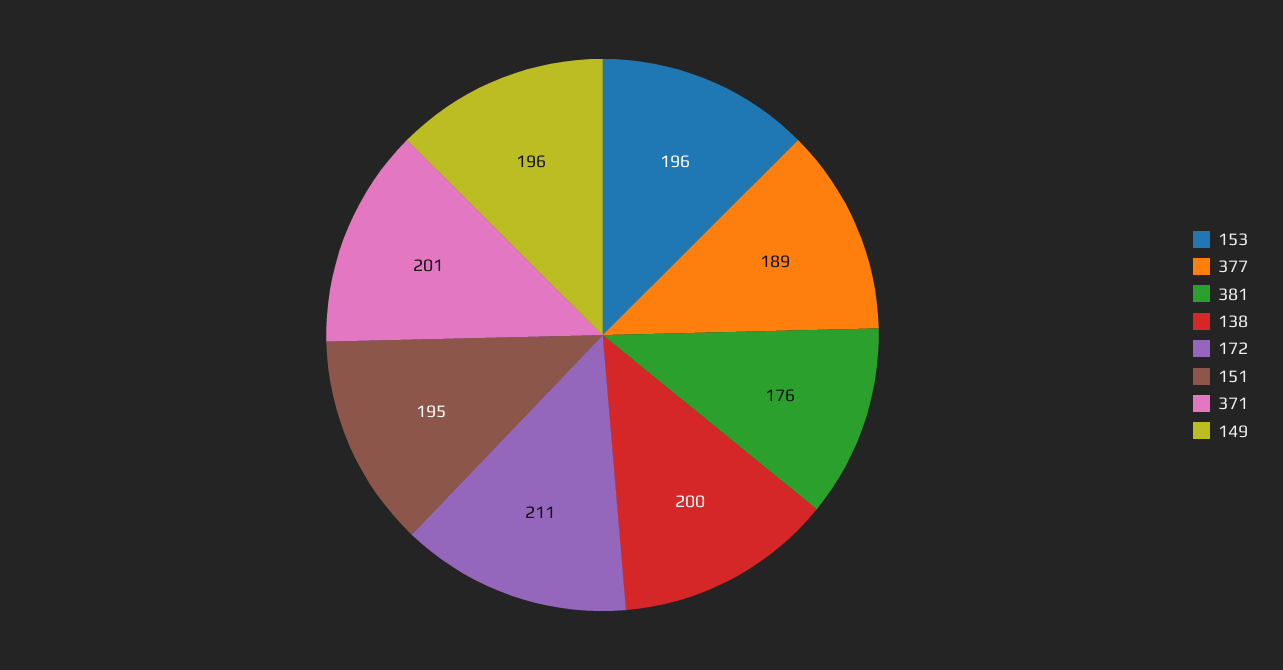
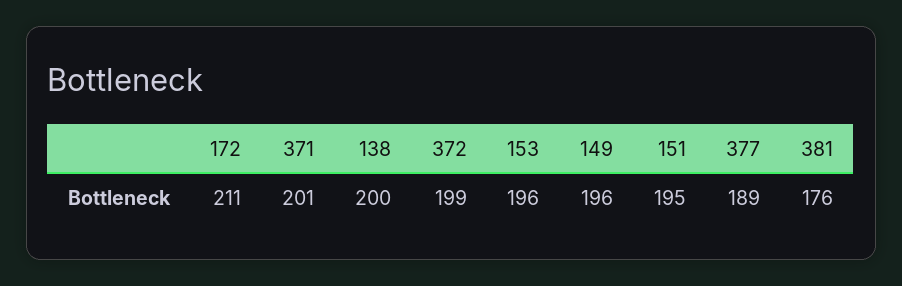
  {
    "153": 196,
    "377": 189,
    "381": 176,
    "138": 200,
    "172": 211,
    "151": 195,
    "371": 201,
-   "149": 196
+   "149": 196,
+   "372": 199
  }

